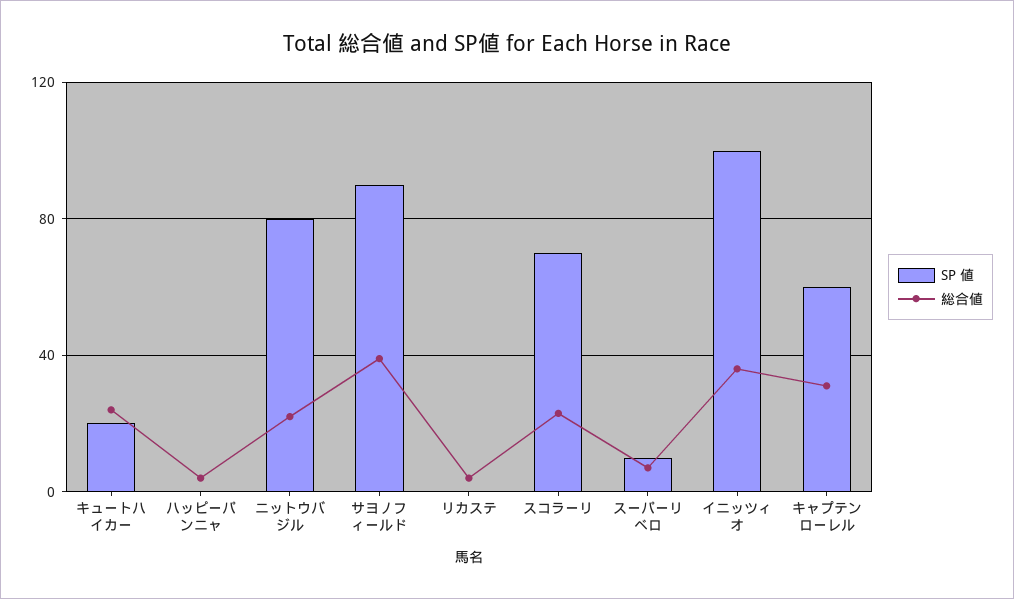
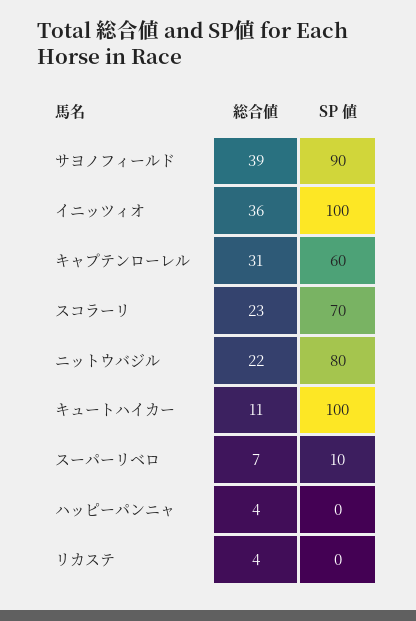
  {
    "SP 値": {
-     "キュートハイカー": 20,
+     "キュートハイカー": 100,
      "ハッピーパンニャ": 0,
      "ニットウバジル": 80,
      "サヨノフィールド": 90,
      "リカステ": 0,
      "スコラーリ": 70,
      "スーパーリベロ": 10,
      "イニッツィオ": 100,
      "キャプテンローレル": 60
    },
    "総合値": {
-     "キュートハイカー": 25,
+     "キュートハイカー": 11,
      "ハッピーパンニャ": 4,
      "ニットウバジル": 22,
      "サヨノフィールド": 39,
      "リカステ": 4,
      "スコラーリ": 23,
      "スーパーリベロ": 7,
      "イニッツィオ": 36,
      "キャプテンローレル": 31
    }
  }

